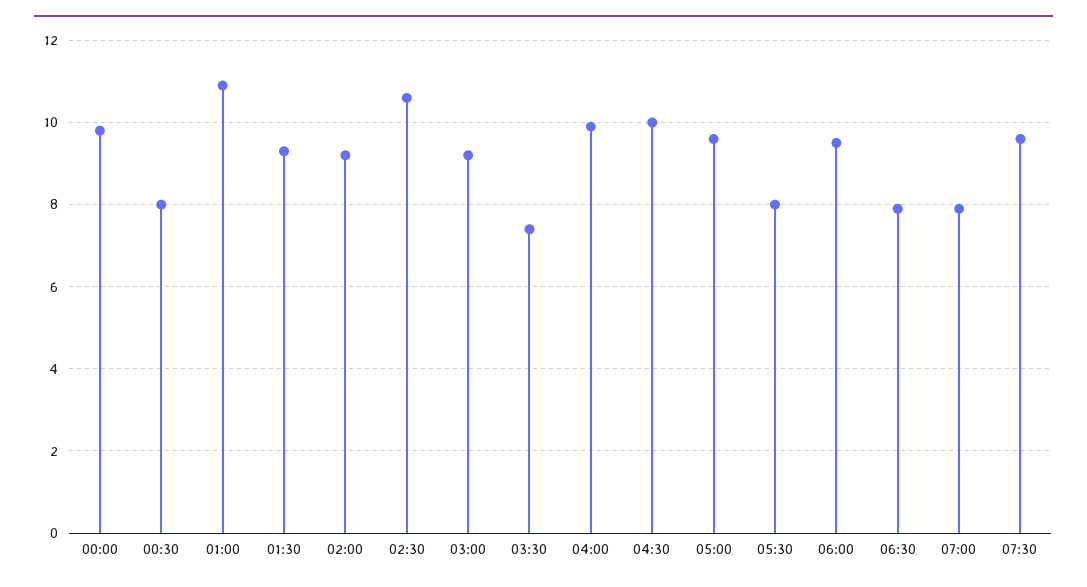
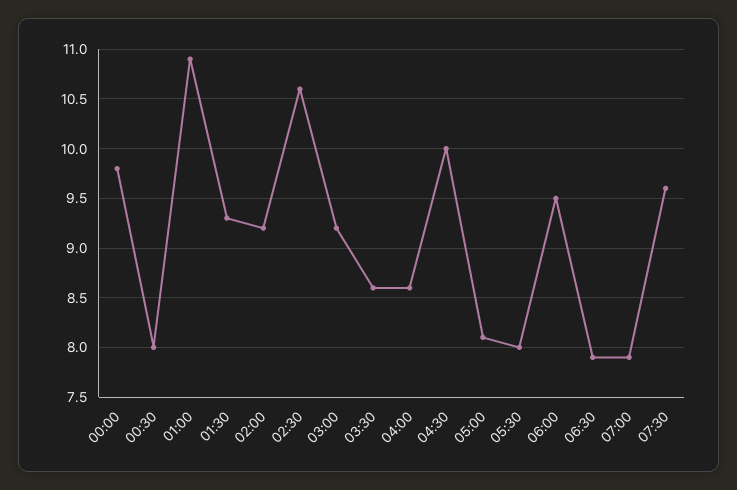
  {
    "00:00": 9.8,
    "00:30": 8,
    "01:00": 10.9,
    "01:30": 9.3,
    "02:00": 9.2,
    "02:30": 10.6,
    "03:00": 9.2,
-   "03:30": 7.5,
+   "03:30": 8.6,
-   "04:00": 10,
+   "04:00": 8.6,
    "04:30": 10,
-   "05:00": 9.5,
+   "05:00": 8.1,
    "05:30": 8,
    "06:00": 9.5,
    "06:30": 7.9,
    "07:00": 7.9,
    "07:30": 9.6
  }

